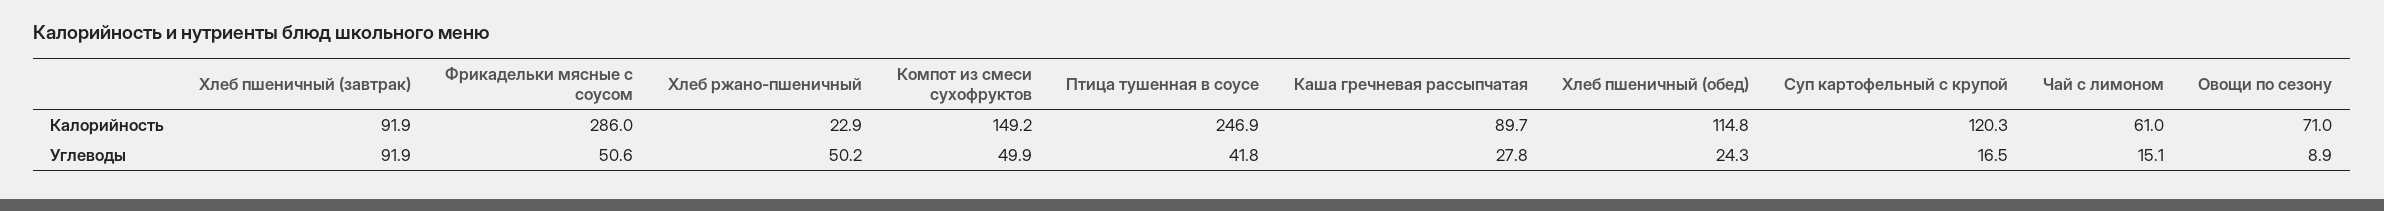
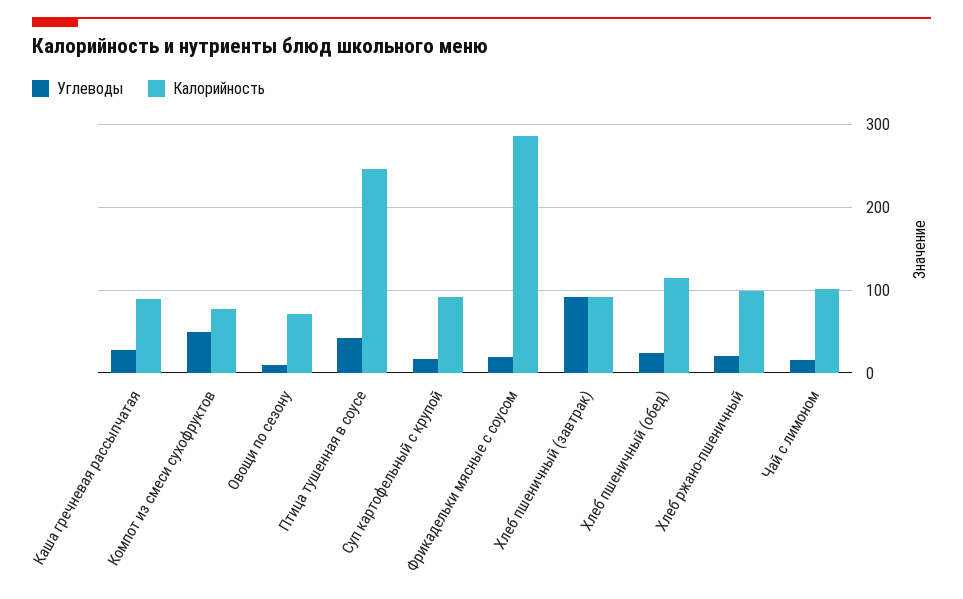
  {
    "Калорийность": {
      "Хлеб пшеничный (завтрак)": 91.9,
      "Фрикадельки мясные с соусом": 286,
-     "Хлеб ржано-пшеничный": 22.9,
+     "Хлеб ржано-пшеничный": 100,
-     "Компот из смеси сухофруктов": 149.2,
+     "Компот из смеси сухофруктов": 80,
      "Птица тушенная в соусе": 246.9,
      "Каша гречневая рассыпчатая": 89.7,
      "Хлеб пшеничный (обед)": 114.8,
-     "Суп картофельный с крупой": 120.3,
+     "Суп картофельный с крупой": 90,
-     "Чай с лимоном": 61,
+     "Чай с лимоном": 100,
      "Овощи по сезону": 71
    },
    "Углеводы": {
      "Хлеб пшеничный (завтрак)": 91.9,
-     "Фрикадельки мясные с соусом": 50.6,
+     "Фрикадельки мясные с соусом": 20,
-     "Хлеб ржано-пшеничный": 50.2,
+     "Хлеб ржано-пшеничный": 20,
      "Компот из смеси сухофруктов": 49.9,
      "Птица тушенная в соусе": 41.8,
      "Каша гречневая рассыпчатая": 27.8,
      "Хлеб пшеничный (обед)": 24.3,
      "Суп картофельный с крупой": 16.5,
      "Чай с лимоном": 15.1,
      "Овощи по сезону": 8.9
    }
  }

